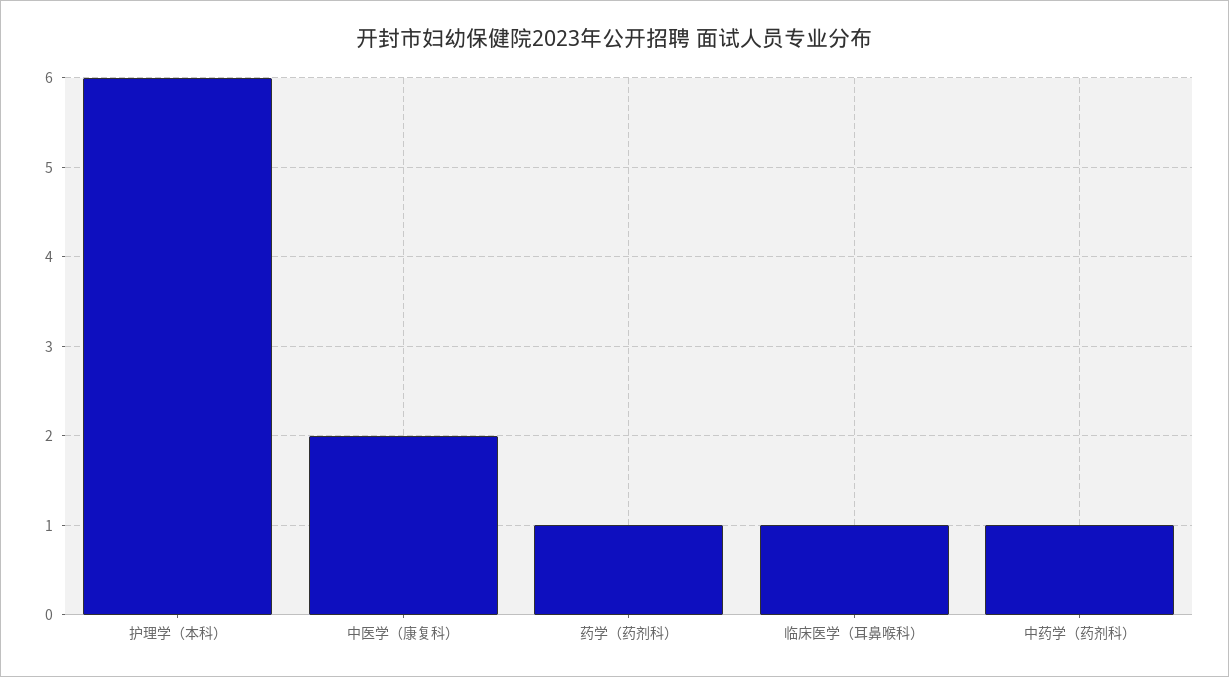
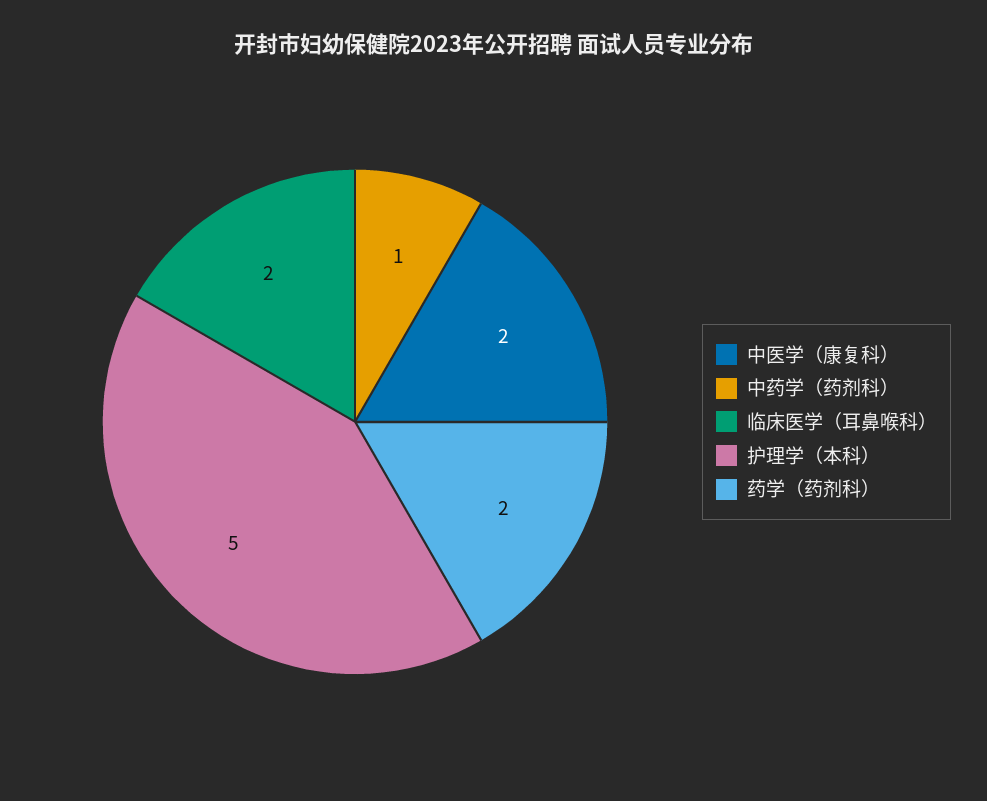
  {
-   "护理学（本科）": 6,
+   "护理学（本科）": 5,
    "中医学（康复科）": 2,
-   "药学（药剂科）": 1,
+   "药学（药剂科）": 2,
-   "临床医学（耳鼻喉科）": 1,
+   "临床医学（耳鼻喉科）": 2,
    "中药学（药剂科）": 1
  }

